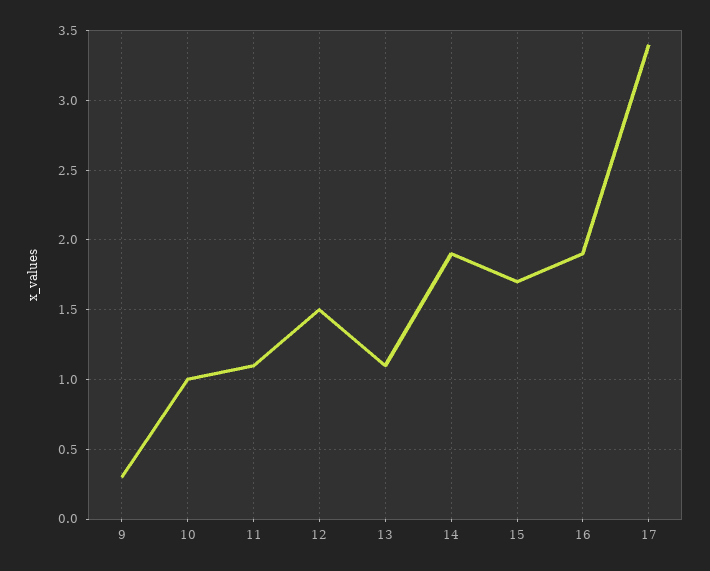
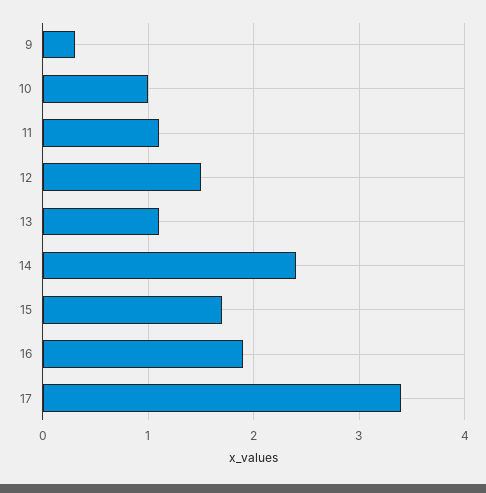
  {
    "9": 0.3,
    "10": 1,
    "11": 1.1,
    "12": 1.5,
    "13": 1.1,
-   "14": 1.9,
+   "14": 2.4,
    "15": 1.7,
    "16": 1.9,
    "17": 3.4
  }

